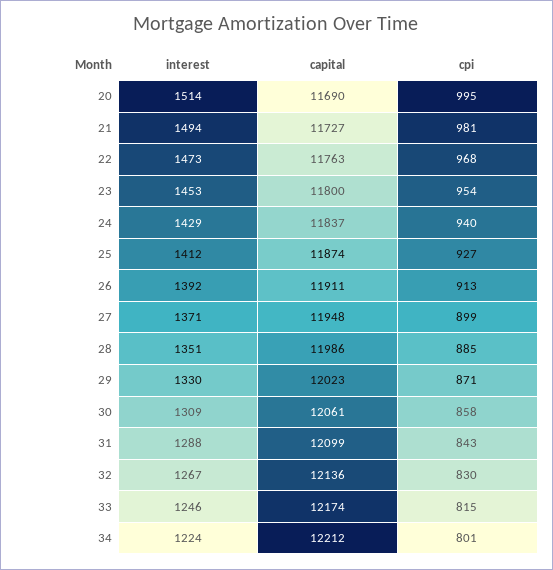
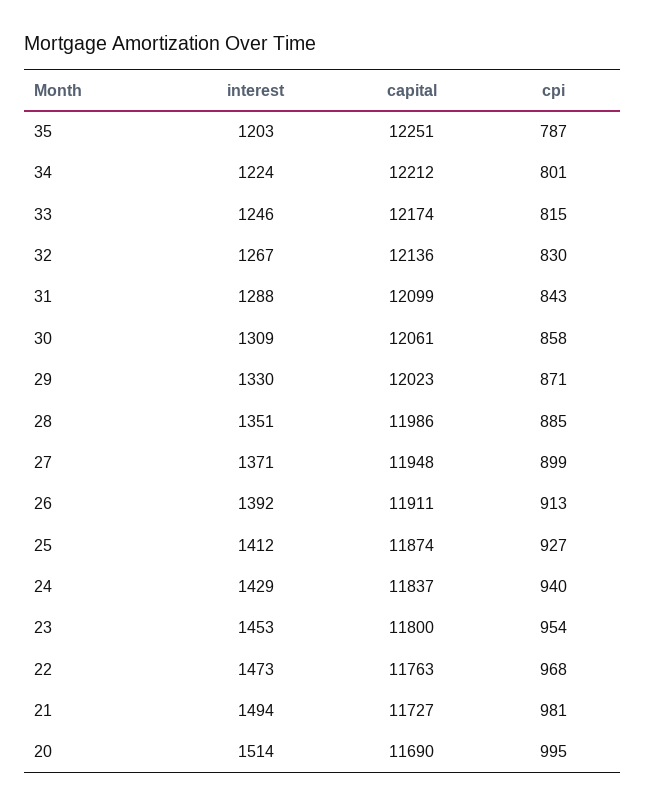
  {
    "interest": {
      "20": 1514,
      "21": 1494,
      "22": 1473,
      "23": 1453,
      "24": 1429,
      "25": 1412,
      "26": 1392,
      "27": 1371,
      "28": 1351,
      "29": 1330,
      "30": 1309,
      "31": 1288,
      "32": 1267,
      "33": 1246,
-     "34": 1224
+     "34": 1224,
+     "35": 1203
    },
    "capital": {
      "20": 11690,
      "21": 11727,
      "22": 11763,
      "23": 11800,
      "24": 11837,
      "25": 11874,
      "26": 11911,
      "27": 11948,
      "28": 11986,
      "29": 12023,
      "30": 12061,
      "31": 12099,
      "32": 12136,
      "33": 12174,
-     "34": 12212
+     "34": 12212,
+     "35": 12251
    },
    "cpi": {
      "20": 995,
      "21": 981,
      "22": 968,
      "23": 954,
      "24": 940,
      "25": 927,
      "26": 913,
      "27": 899,
      "28": 885,
      "29": 871,
      "30": 858,
      "31": 843,
      "32": 830,
      "33": 815,
-     "34": 801
+     "34": 801,
+     "35": 787
    }
  }

